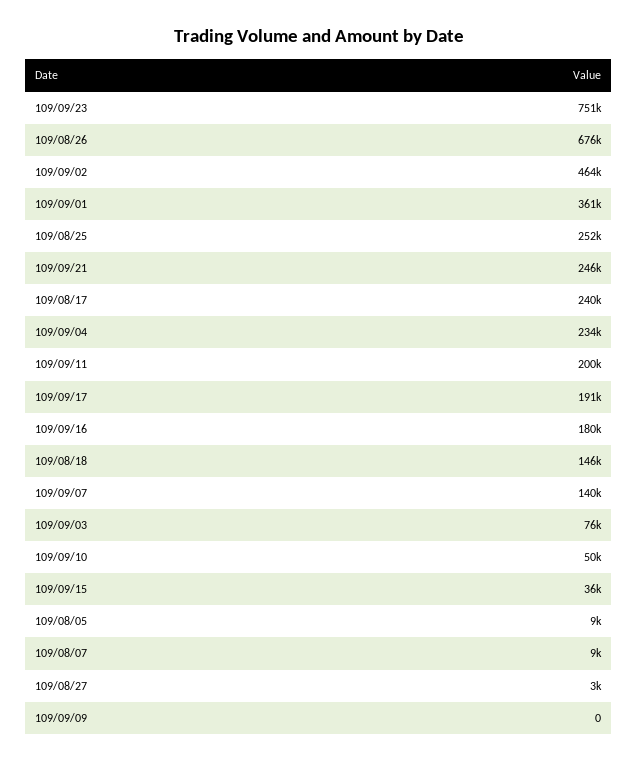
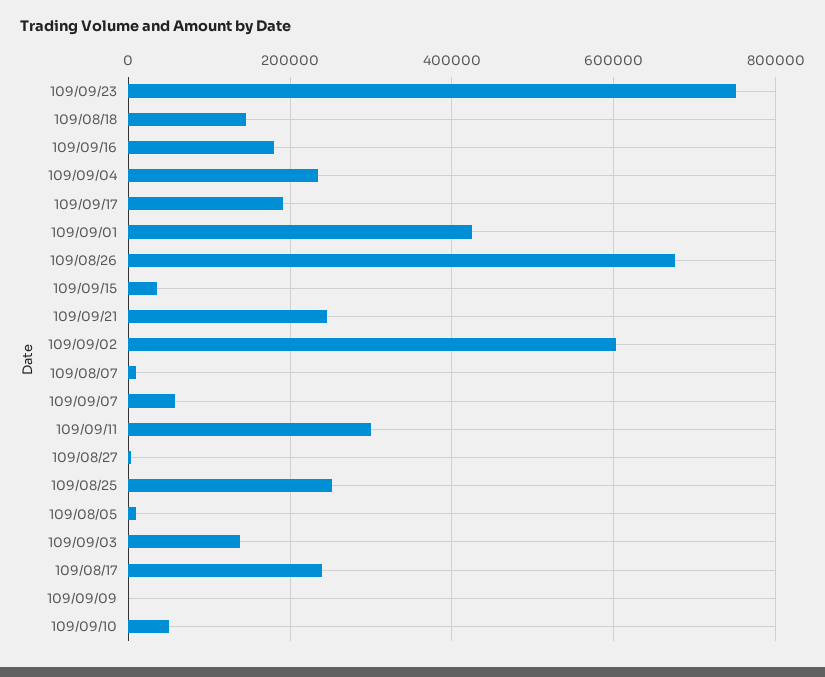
  {
    "109/09/23": 751000,
    "109/08/26": 676000,
-   "109/09/02": 464000,
+   "109/09/02": 600000,
-   "109/09/01": 361000,
+   "109/09/01": 420000,
    "109/08/25": 252000,
    "109/09/21": 246000,
    "109/08/17": 240000,
    "109/09/04": 234000,
-   "109/09/11": 200000,
+   "109/09/11": 300000,
    "109/09/17": 191000,
    "109/09/16": 180000,
    "109/08/18": 146000,
-   "109/09/07": 140000,
+   "109/09/07": 60000,
-   "109/09/03": 76000,
+   "109/09/03": 140000,
    "109/09/10": 50000,
    "109/09/15": 36000,
    "109/08/05": 9000,
    "109/08/07": 9000,
    "109/08/27": 3000,
    "109/09/09": 0
  }

